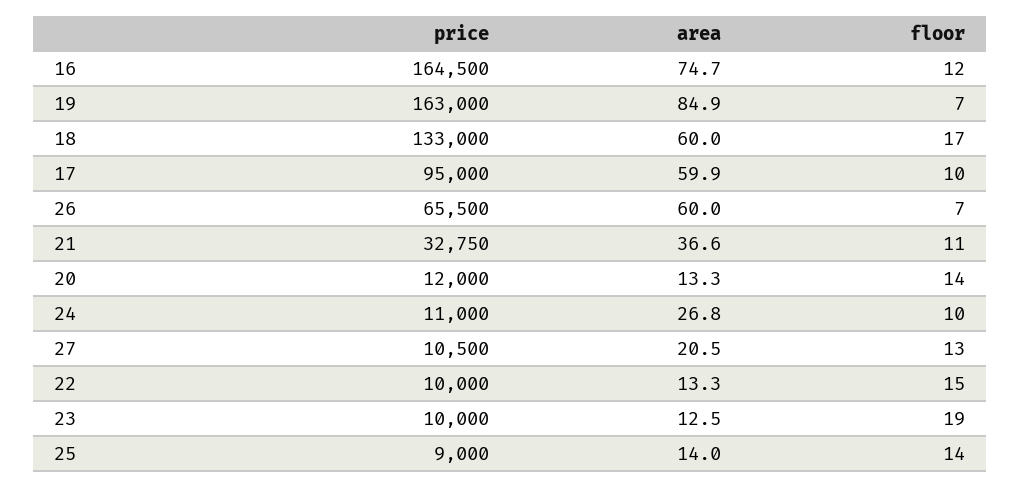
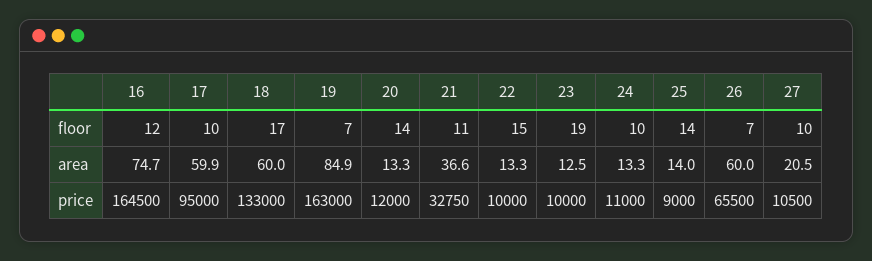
  {
    "price": {
      "16": 164500,
      "19": 163000,
      "18": 133000,
      "17": 95000,
      "26": 65500,
      "21": 32750,
      "20": 12000,
      "24": 11000,
      "27": 10500,
      "22": 10000,
      "23": 10000,
      "25": 9000
    },
    "area": {
      "16": 74.7,
      "19": 84.9,
      "18": 60,
      "17": 59.9,
      "26": 60,
      "21": 36.6,
      "20": 13.3,
-     "24": 26.8,
+     "24": 13.3,
      "27": 20.5,
      "22": 13.3,
      "23": 12.5,
      "25": 14
    },
    "floor": {
      "16": 12,
      "19": 7,
      "18": 17,
      "17": 10,
      "26": 7,
      "21": 11,
      "20": 14,
      "24": 10,
-     "27": 13,
+     "27": 10,
      "22": 15,
      "23": 19,
      "25": 14
    }
  }

